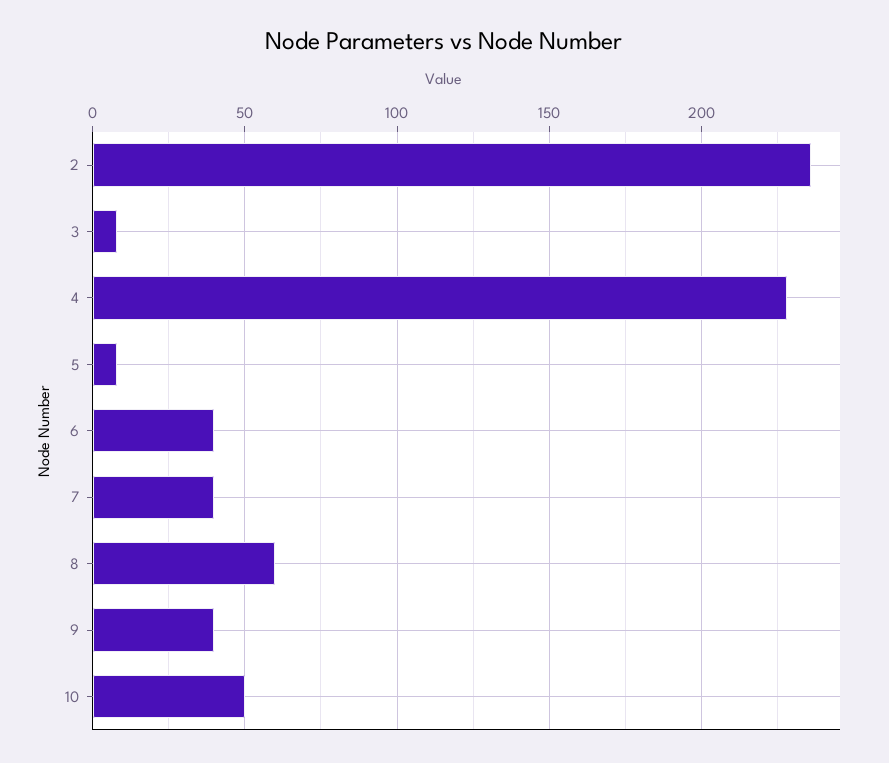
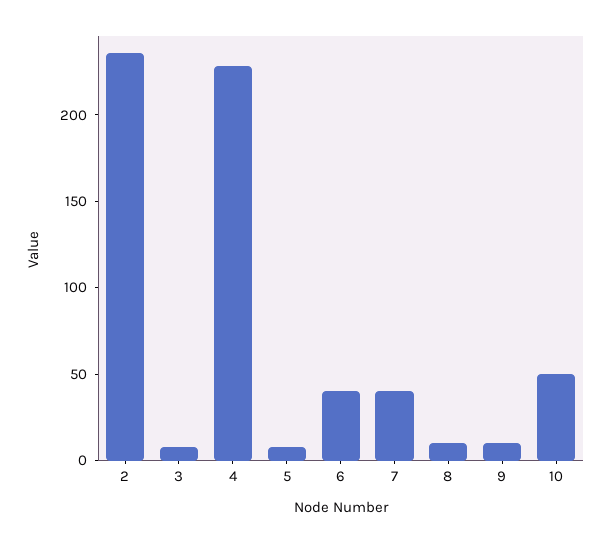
  {
    "2": 235,
    "3": 10,
    "4": 230,
    "5": 10,
    "6": 40,
    "7": 40,
-   "8": 60,
+   "8": 10,
-   "9": 40,
+   "9": 10,
    "10": 50
  }

